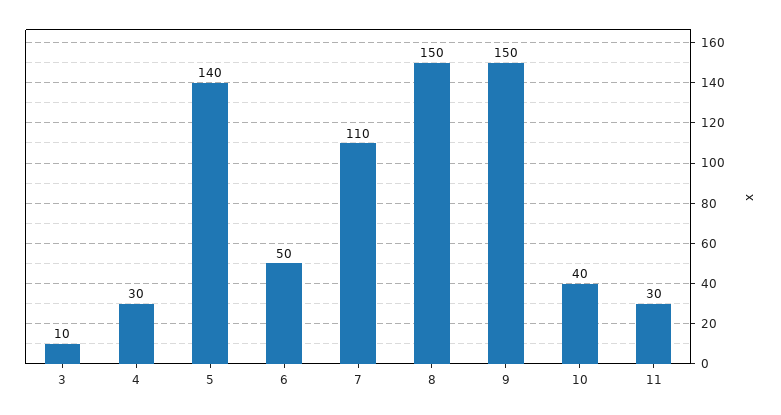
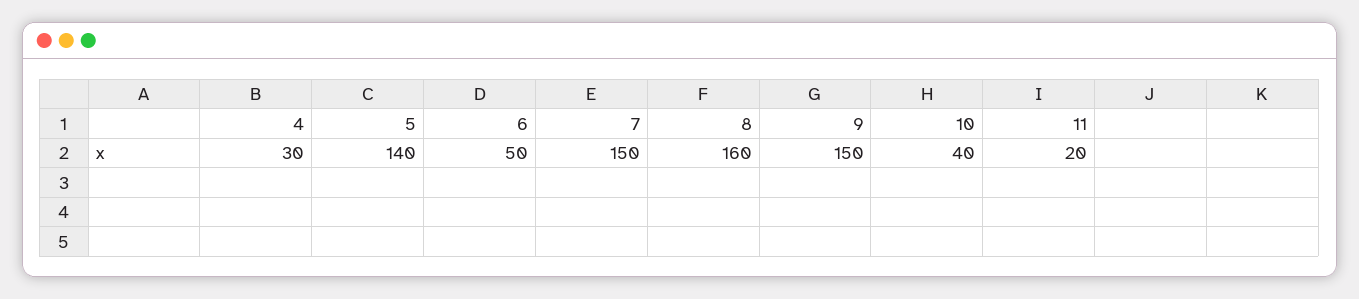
  {
-   "3": 10,
    "4": 30,
    "5": 140,
    "6": 50,
-   "7": 110,
+   "7": 150,
-   "8": 150,
+   "8": 160,
    "9": 150,
    "10": 40,
-   "11": 30
+   "11": 20
  }

